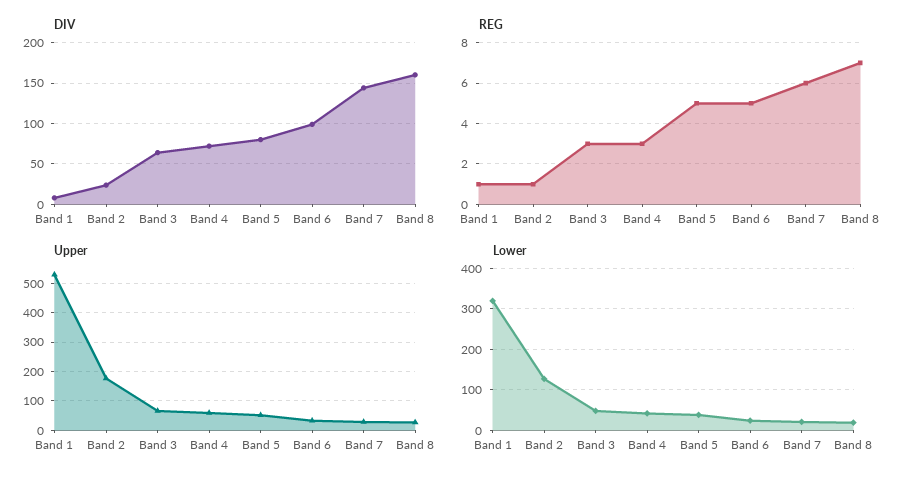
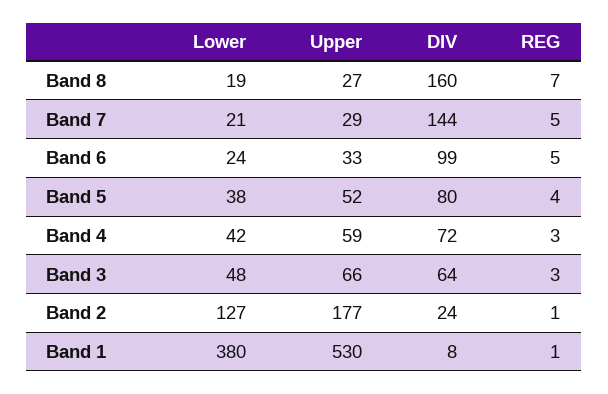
  {
    "DIV": {
      "Band 1": 8,
      "Band 2": 24,
      "Band 3": 64,
      "Band 4": 72,
      "Band 5": 80,
      "Band 6": 99,
      "Band 7": 144,
      "Band 8": 160
    },
    "REG": {
      "Band 1": 1,
      "Band 2": 1,
      "Band 3": 3,
      "Band 4": 3,
-     "Band 5": 5,
+     "Band 5": 4,
      "Band 6": 5,
-     "Band 7": 6,
+     "Band 7": 5,
      "Band 8": 7
    },
    "Upper": {
      "Band 1": 530,
      "Band 2": 177,
      "Band 3": 66,
      "Band 4": 59,
      "Band 5": 52,
      "Band 6": 33,
      "Band 7": 29,
      "Band 8": 27
    },
    "Lower": {
-     "Band 1": 320,
+     "Band 1": 380,
      "Band 2": 127,
      "Band 3": 48,
      "Band 4": 42,
      "Band 5": 38,
      "Band 6": 24,
      "Band 7": 21,
      "Band 8": 19
    }
  }

